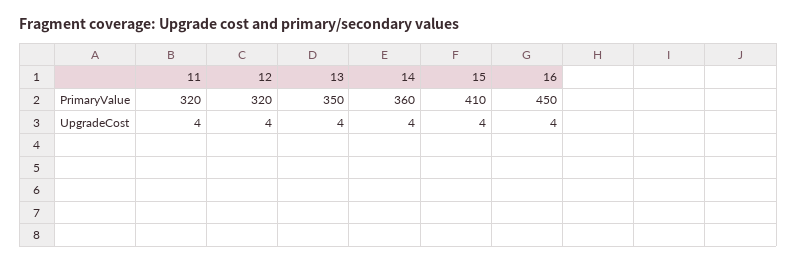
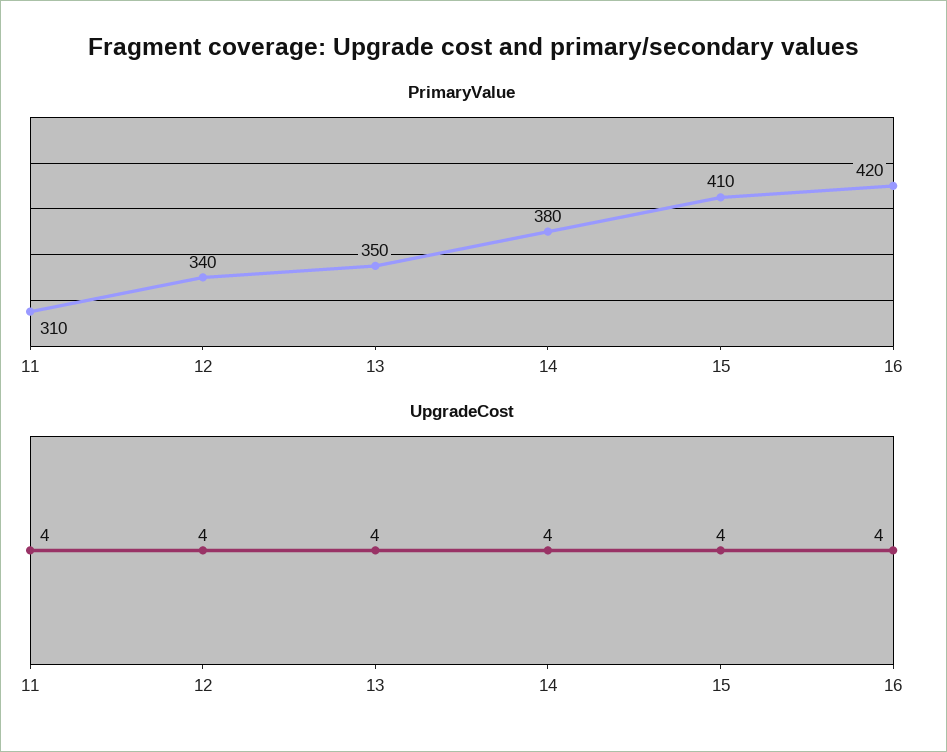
  {
    "PrimaryValue": {
-     "11": 320,
+     "11": 310,
-     "12": 320,
+     "12": 340,
      "13": 350,
-     "14": 360,
+     "14": 380,
      "15": 410,
-     "16": 450
+     "16": 420
    },
    "UpgradeCost": {
      "11": 4,
      "12": 4,
      "13": 4,
      "14": 4,
      "15": 4,
      "16": 4
    }
  }

